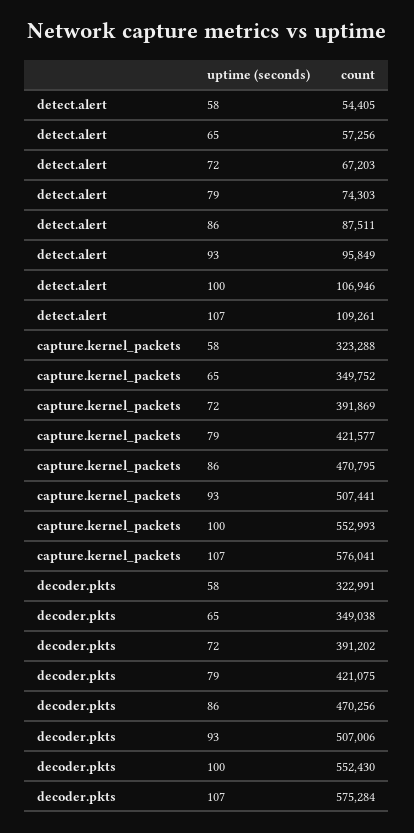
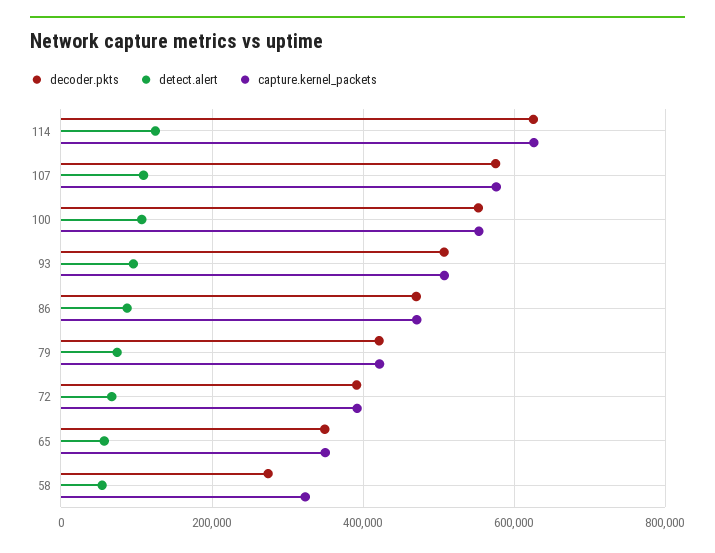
  {
    "detect.alert": {
      "58": 54405,
      "65": 57256,
      "72": 67203,
      "79": 74303,
      "86": 87511,
      "93": 95849,
      "100": 106946,
-     "107": 109261
+     "107": 109261,
+     "114": 120000
    },
    "capture.kernel_packets": {
      "58": 323288,
      "65": 349752,
      "72": 391869,
      "79": 421577,
      "86": 470795,
      "93": 507441,
      "100": 552993,
-     "107": 576041
+     "107": 576041,
+     "114": 620000
    },
    "decoder.pkts": {
-     "58": 322991,
+     "58": 280000,
      "65": 349038,
      "72": 391202,
      "79": 421075,
      "86": 470256,
      "93": 507006,
      "100": 552430,
-     "107": 575284
+     "107": 575284,
+     "114": 620000
    }
  }

